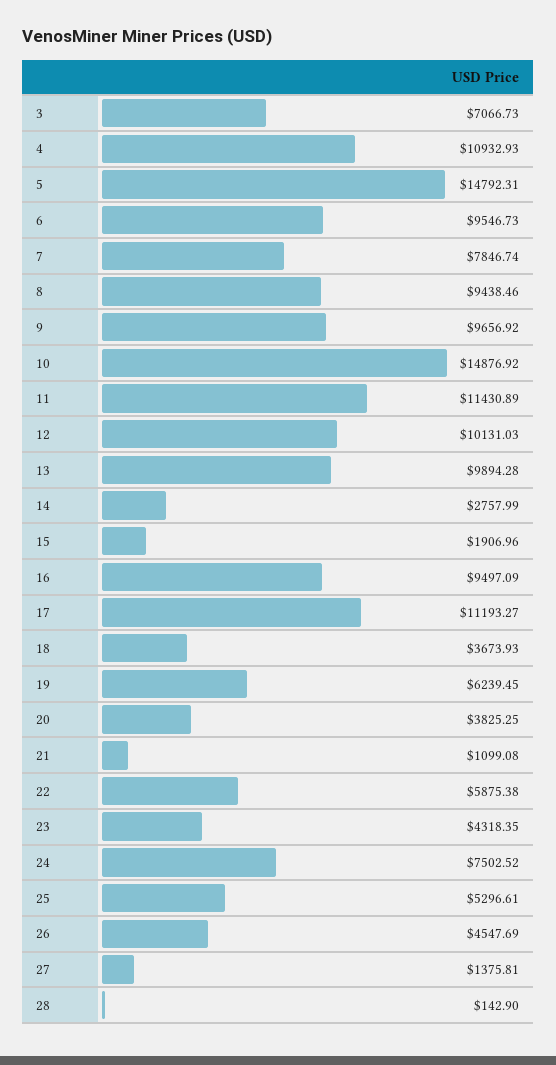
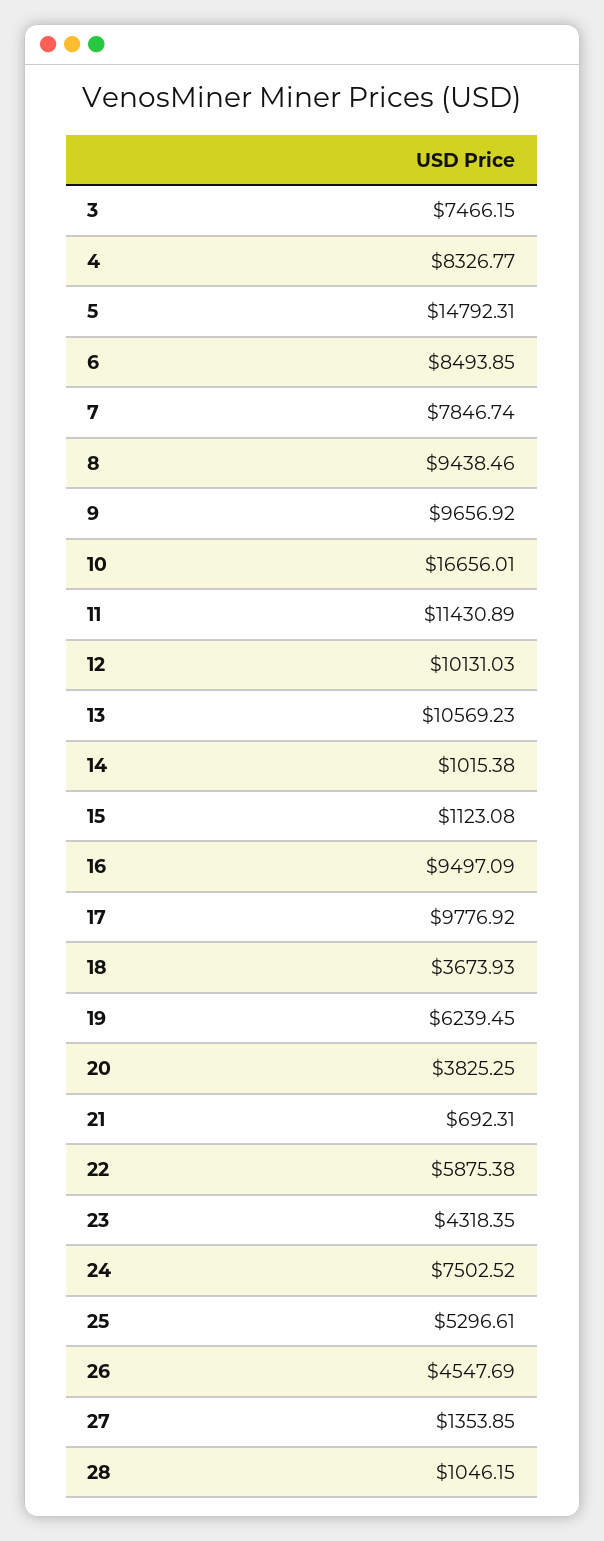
  {
-   "3": 7066.73,
+   "3": 7466.15,
-   "4": 10932.93,
+   "4": 8326.77,
    "5": 14792.31,
-   "6": 9546.73,
+   "6": 8493.85,
    "7": 7846.74,
    "8": 9438.46,
    "9": 9656.92,
-   "10": 14876.92,
+   "10": 16656.01,
    "11": 11430.89,
    "12": 10131.03,
-   "13": 9894.28,
+   "13": 10569.23,
-   "14": 2757.99,
+   "14": 1015.38,
-   "15": 1906.96,
+   "15": 1123.08,
    "16": 9497.09,
-   "17": 11193.27,
+   "17": 9776.92,
    "18": 3673.93,
    "19": 6239.45,
    "20": 3825.25,
-   "21": 1099.08,
+   "21": 692.31,
    "22": 5875.38,
    "23": 4318.35,
    "24": 7502.52,
    "25": 5296.61,
    "26": 4547.69,
-   "27": 1375.81,
+   "27": 1353.85,
-   "28": 142.9
+   "28": 1046.15
  }

